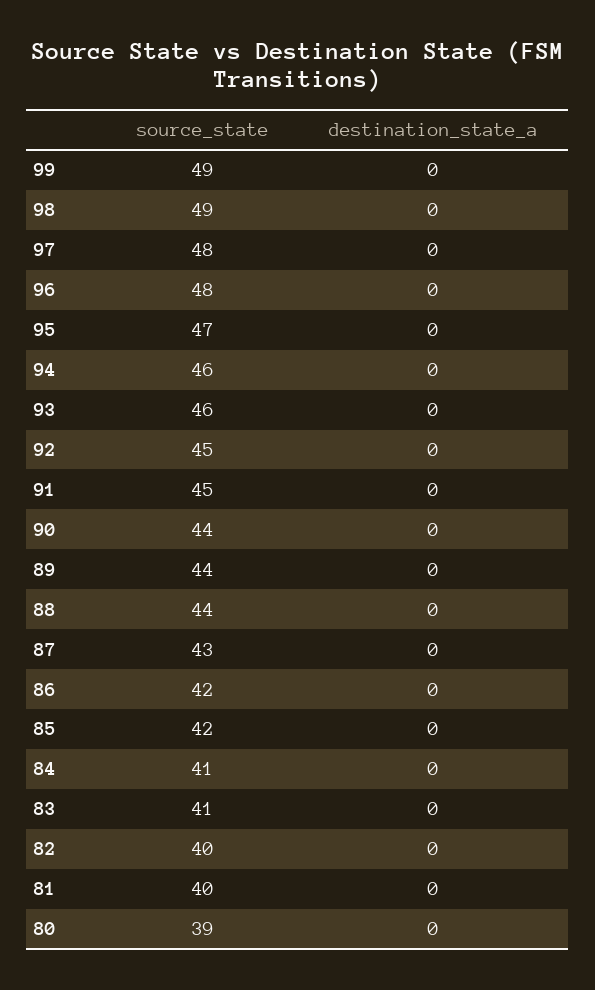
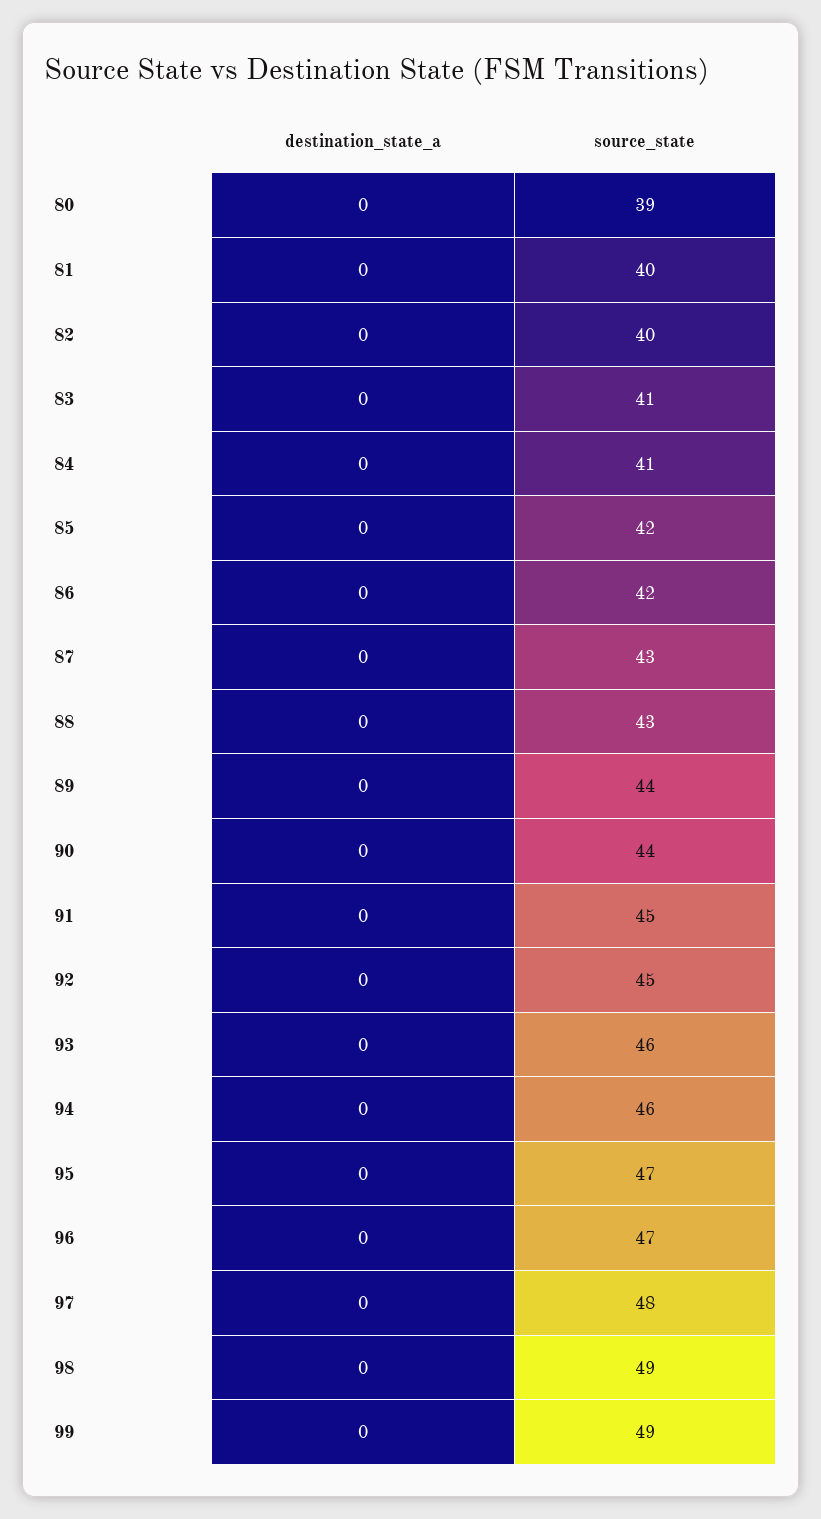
  {
    "source_state": {
      "99": 49,
      "98": 49,
      "97": 48,
-     "96": 48,
+     "96": 47,
      "95": 47,
      "94": 46,
      "93": 46,
      "92": 45,
      "91": 45,
      "90": 44,
      "89": 44,
-     "88": 44,
+     "88": 43,
      "87": 43,
      "86": 42,
      "85": 42,
      "84": 41,
      "83": 41,
      "82": 40,
      "81": 40,
      "80": 39
    },
    "destination_state_a": {
      "99": 0,
      "98": 0,
      "97": 0,
      "96": 0,
      "95": 0,
      "94": 0,
      "93": 0,
      "92": 0,
      "91": 0,
      "90": 0,
      "89": 0,
      "88": 0,
      "87": 0,
      "86": 0,
      "85": 0,
      "84": 0,
      "83": 0,
      "82": 0,
      "81": 0,
      "80": 0
    }
  }

